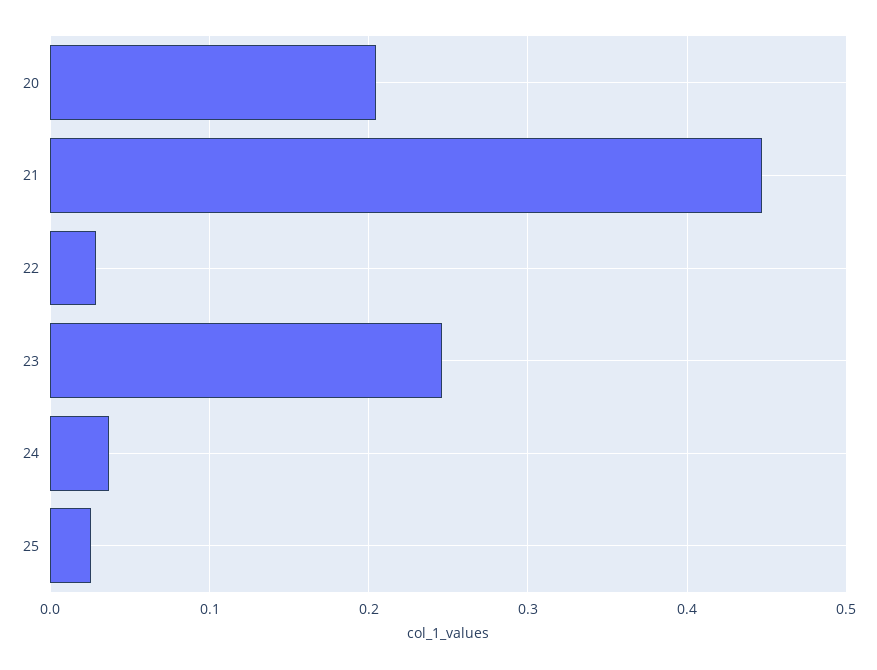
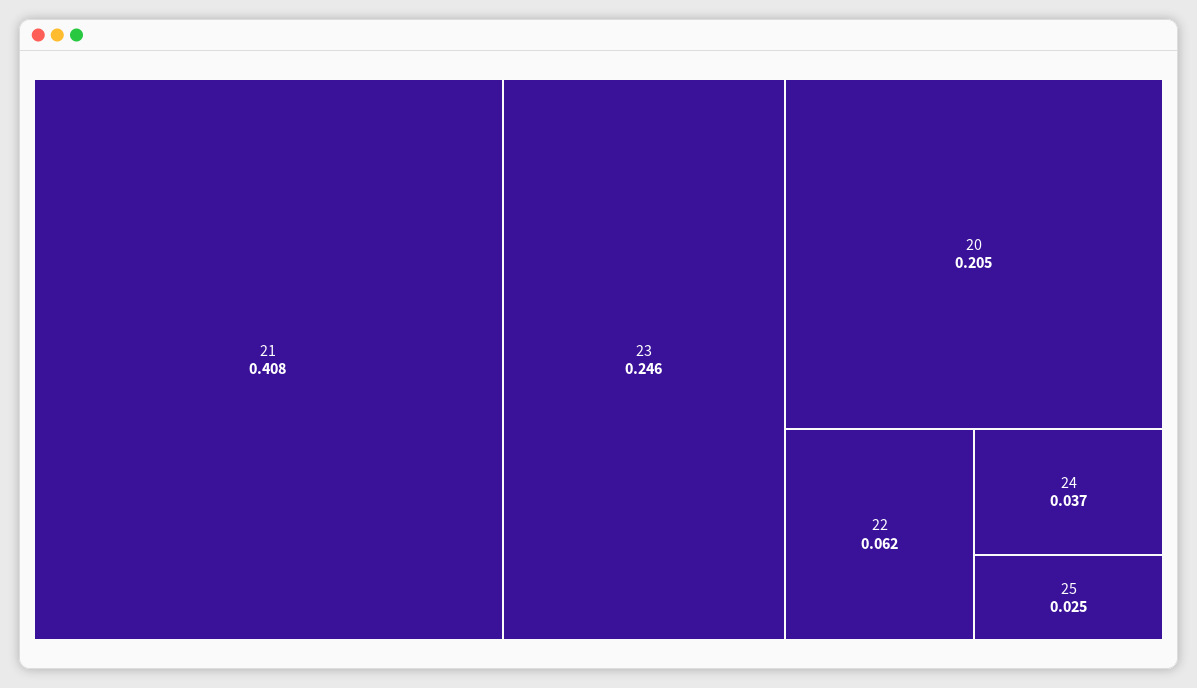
  {
    "20": 0.205,
-   "21": 0.45,
+   "21": 0.408,
-   "22": 0.03,
+   "22": 0.062,
    "23": 0.246,
    "24": 0.037,
    "25": 0.025
  }

